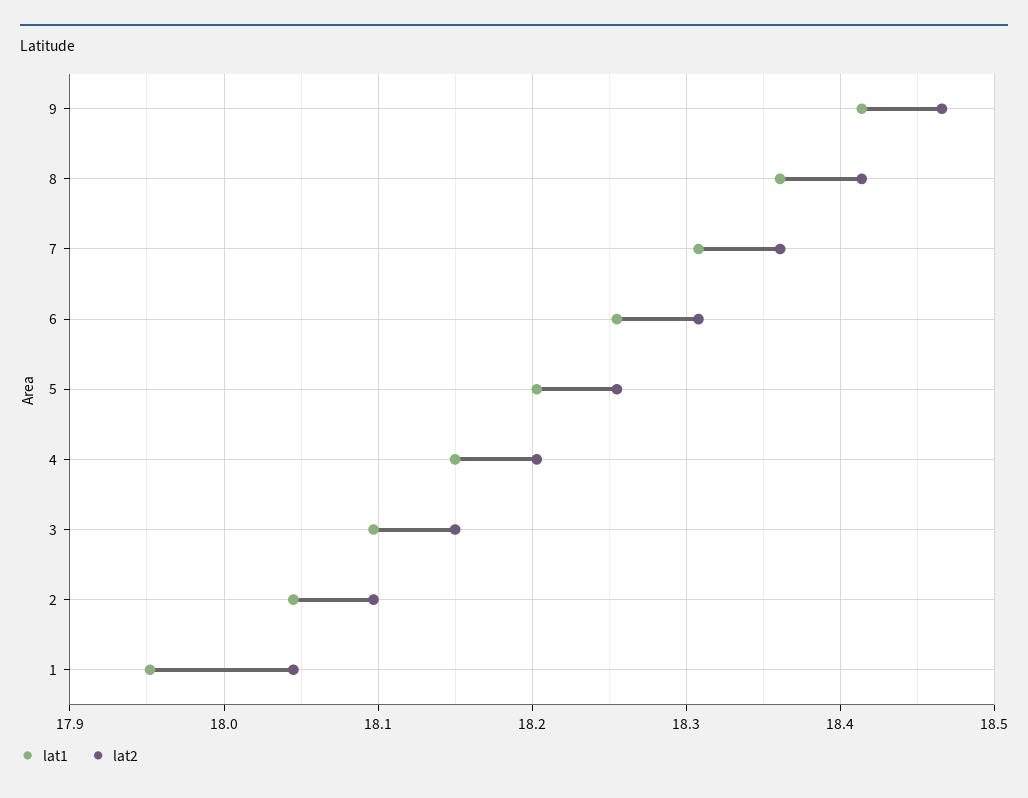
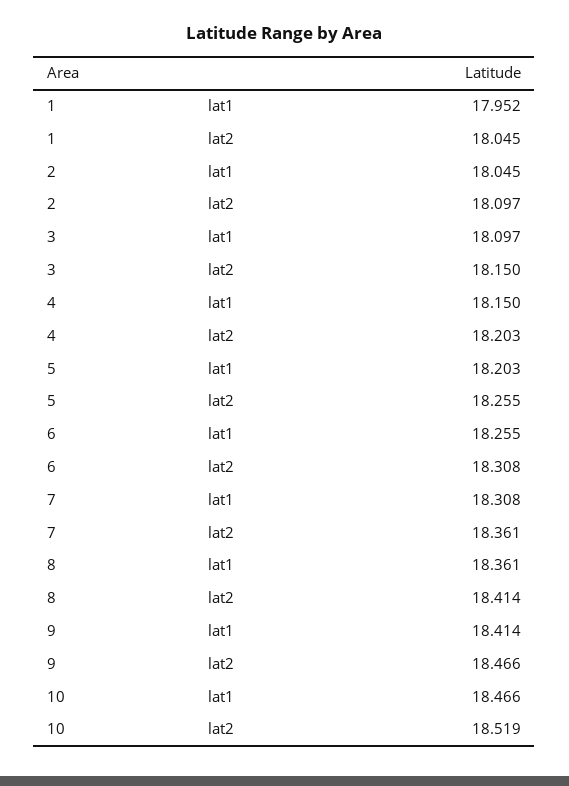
  {
    "lat1": {
      "9": 18.414,
      "8": 18.361,
      "7": 18.308,
      "6": 18.255,
      "5": 18.203,
      "4": 18.15,
      "3": 18.097,
      "2": 18.045,
-     "1": 17.952
+     "1": 17.952,
+     "10": 18.466
    },
    "lat2": {
      "9": 18.466,
      "8": 18.414,
      "7": 18.361,
      "6": 18.308,
      "5": 18.255,
      "4": 18.203,
      "3": 18.15,
      "2": 18.097,
-     "1": 18.045
+     "1": 18.045,
+     "10": 18.519
    }
  }

